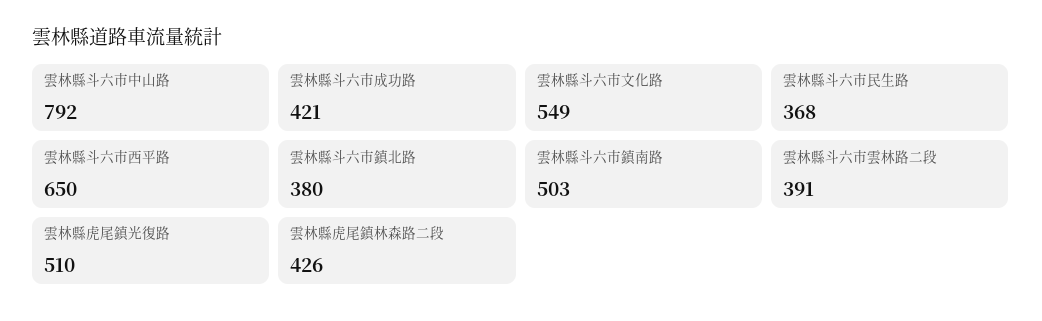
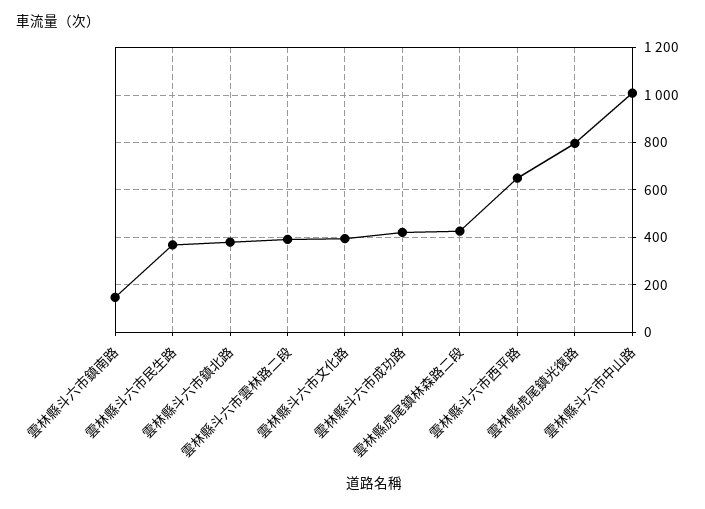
  {
-   "雲林縣斗六市中山路": 792,
+   "雲林縣斗六市中山路": 1000,
    "雲林縣斗六市成功路": 421,
-   "雲林縣斗六市文化路": 549,
+   "雲林縣斗六市文化路": 400,
    "雲林縣斗六市民生路": 368,
    "雲林縣斗六市西平路": 650,
    "雲林縣斗六市鎮北路": 380,
-   "雲林縣斗六市鎮南路": 503,
+   "雲林縣斗六市鎮南路": 150,
    "雲林縣斗六市雲林路二段": 391,
-   "雲林縣虎尾鎮光復路": 510,
+   "雲林縣虎尾鎮光復路": 800,
    "雲林縣虎尾鎮林森路二段": 426
  }

